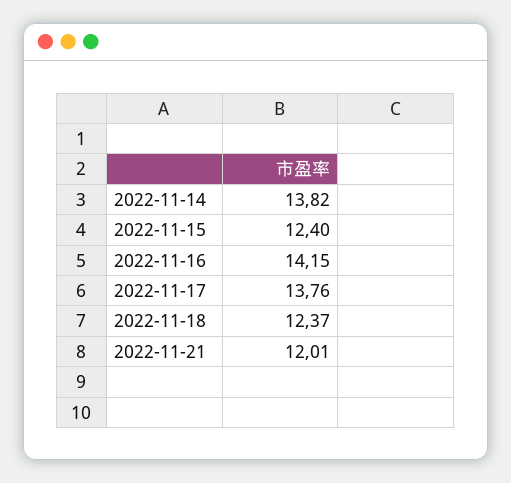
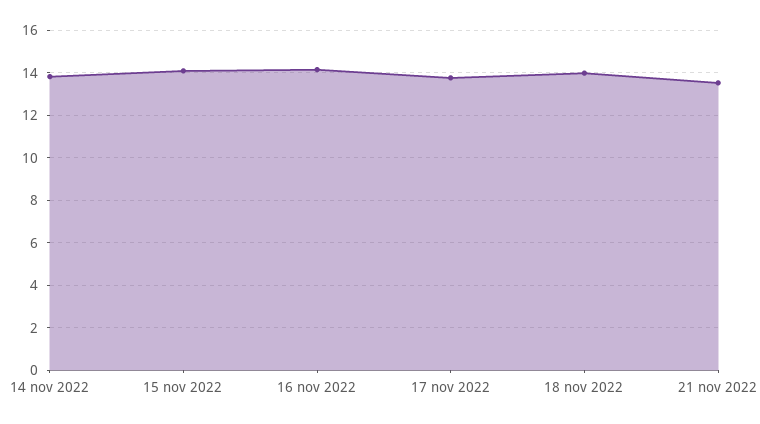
  {
    "2022-11-14": 13.82,
-   "2022-11-15": 12.4,
+   "2022-11-15": 14,
    "2022-11-16": 14.15,
    "2022-11-17": 13.76,
-   "2022-11-18": 12.37,
+   "2022-11-18": 14,
-   "2022-11-21": 12.01
+   "2022-11-21": 13.5
  }

